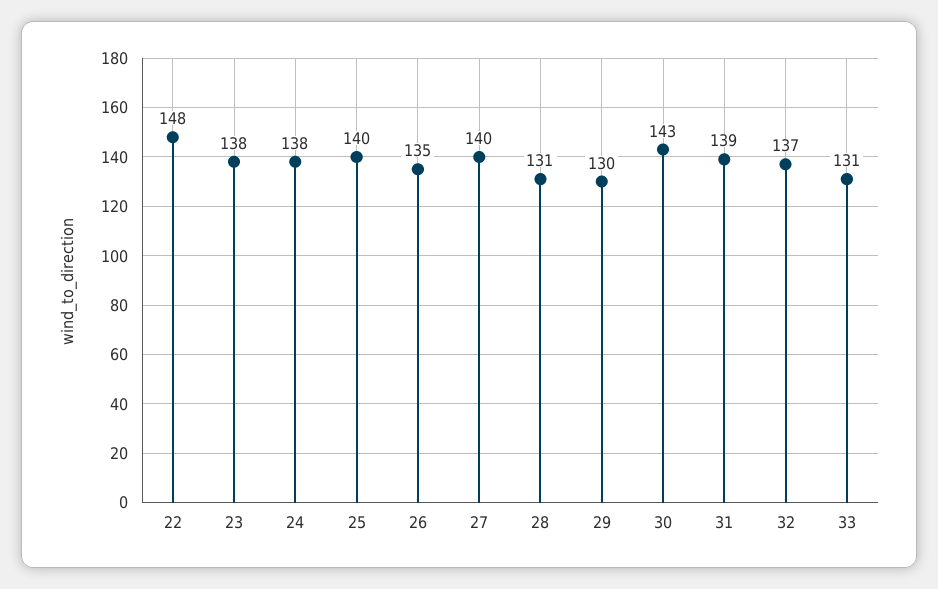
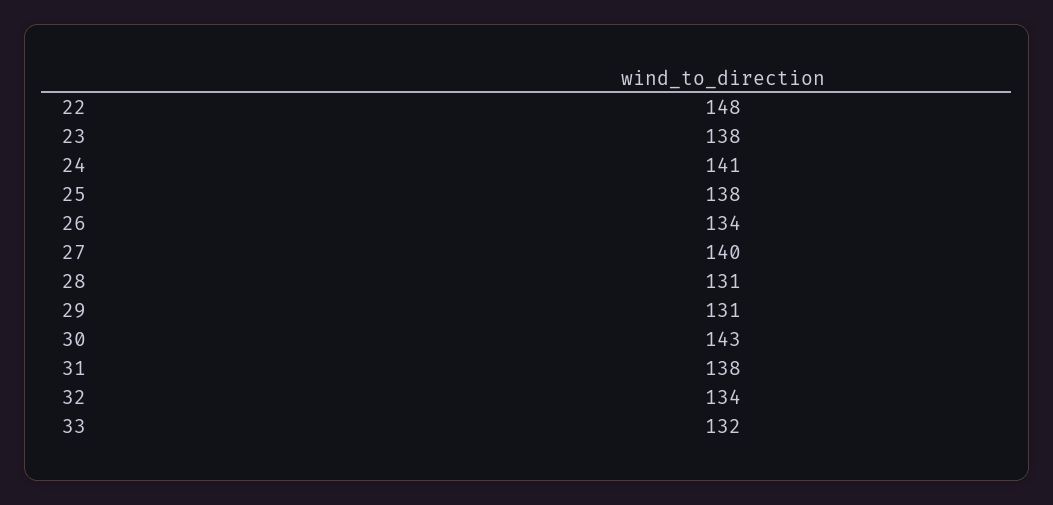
  {
    "22": 148,
    "23": 138,
-   "24": 138,
+   "24": 141,
-   "25": 140,
+   "25": 138,
-   "26": 135,
+   "26": 134,
    "27": 140,
    "28": 131,
-   "29": 130,
+   "29": 131,
    "30": 143,
-   "31": 139,
+   "31": 138,
-   "32": 137,
+   "32": 134,
-   "33": 131
+   "33": 132
  }

